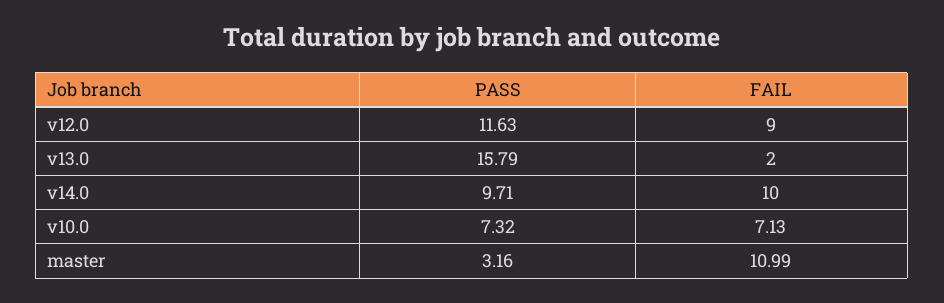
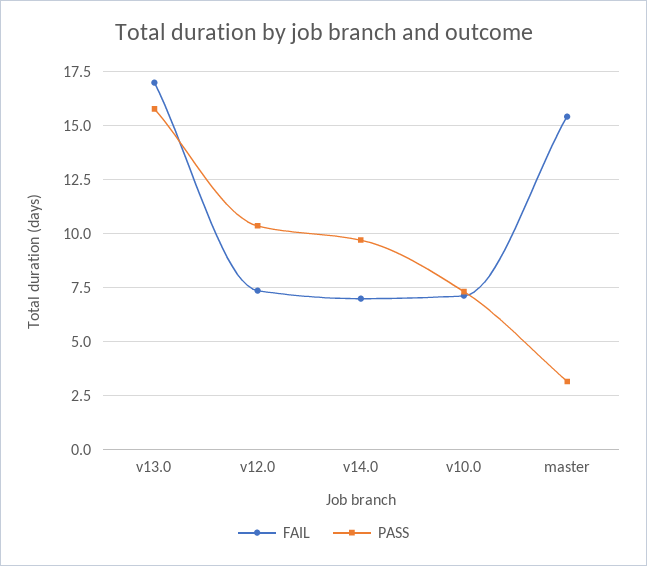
  {
    "PASS": {
-     "v12.0": 11.63,
+     "v12.0": 10.5,
      "v13.0": 15.79,
      "v14.0": 9.71,
      "v10.0": 7.32,
      "master": 3.16
    },
    "FAIL": {
-     "v12.0": 9,
+     "v12.0": 7.5,
-     "v13.0": 2,
+     "v13.0": 17,
-     "v14.0": 10,
+     "v14.0": 7,
      "v10.0": 7.13,
-     "master": 10.99
+     "master": 15.5
    }
  }

